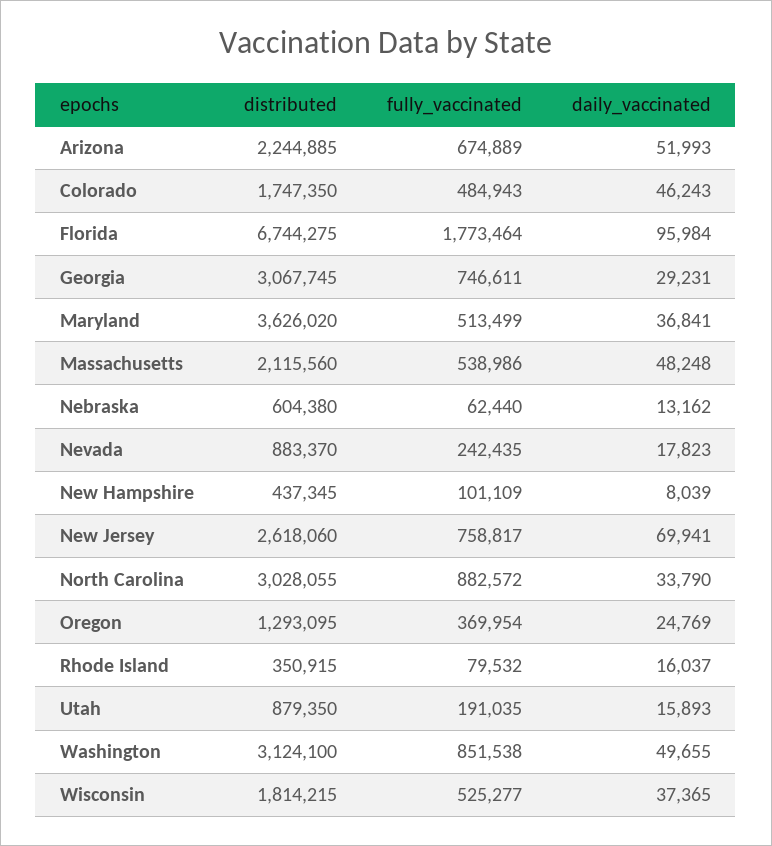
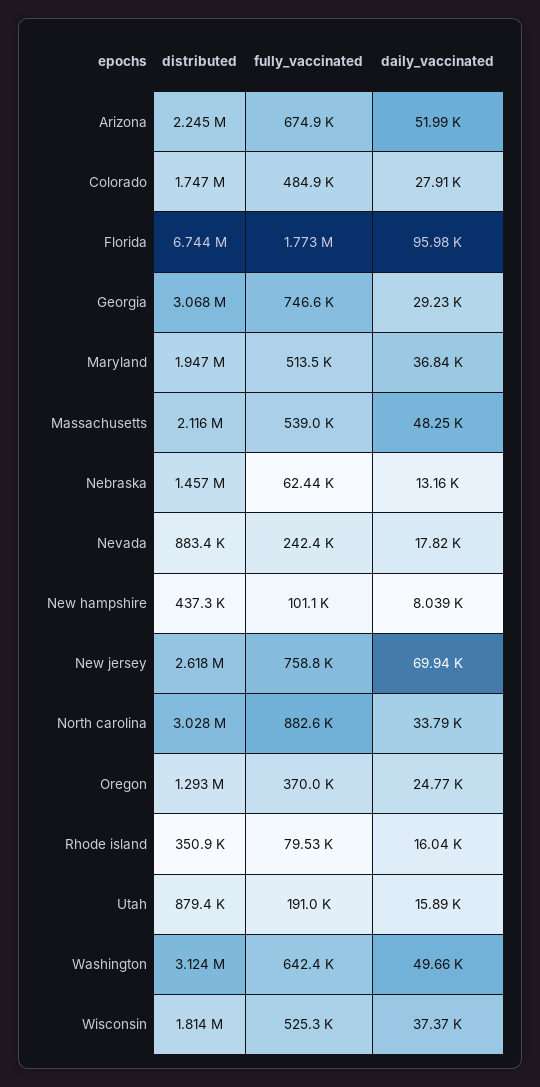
  {
    "distributed": {
      "Arizona": 2244885,
      "Colorado": 1747350,
      "Florida": 6744275,
      "Georgia": 3067745,
-     "Maryland": 3626020,
+     "Maryland": 1947000,
      "Massachusetts": 2115560,
-     "Nebraska": 604380,
+     "Nebraska": 1457000,
      "Nevada": 883370,
      "New Hampshire": 437345,
      "New Jersey": 2618060,
      "North Carolina": 3028055,
      "Oregon": 1293095,
      "Rhode Island": 350915,
      "Utah": 879350,
      "Washington": 3124100,
      "Wisconsin": 1814215
    },
    "fully_vaccinated": {
      "Arizona": 674889,
      "Colorado": 484943,
      "Florida": 1773464,
      "Georgia": 746611,
      "Maryland": 513499,
      "Massachusetts": 538986,
      "Nebraska": 62440,
      "Nevada": 242435,
      "New Hampshire": 101109,
      "New Jersey": 758817,
      "North Carolina": 882572,
      "Oregon": 369954,
      "Rhode Island": 79532,
      "Utah": 191035,
-     "Washington": 851538,
+     "Washington": 642400,
      "Wisconsin": 525277
    },
    "daily_vaccinated": {
      "Arizona": 51993,
-     "Colorado": 46243,
+     "Colorado": 27910,
      "Florida": 95984,
      "Georgia": 29231,
      "Maryland": 36841,
      "Massachusetts": 48248,
      "Nebraska": 13162,
      "Nevada": 17823,
      "New Hampshire": 8039,
      "New Jersey": 69941,
      "North Carolina": 33790,
      "Oregon": 24769,
      "Rhode Island": 16037,
      "Utah": 15893,
      "Washington": 49655,
      "Wisconsin": 37365
    }
  }

